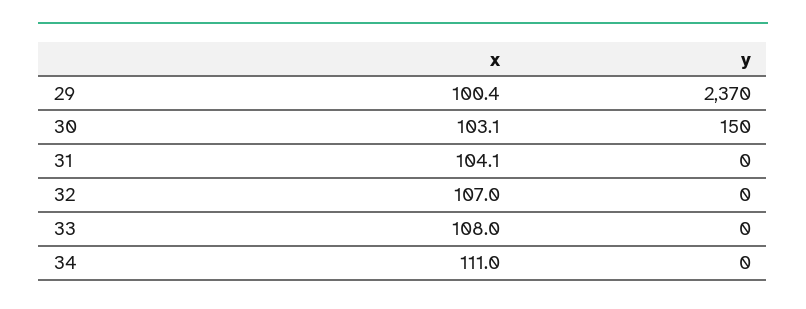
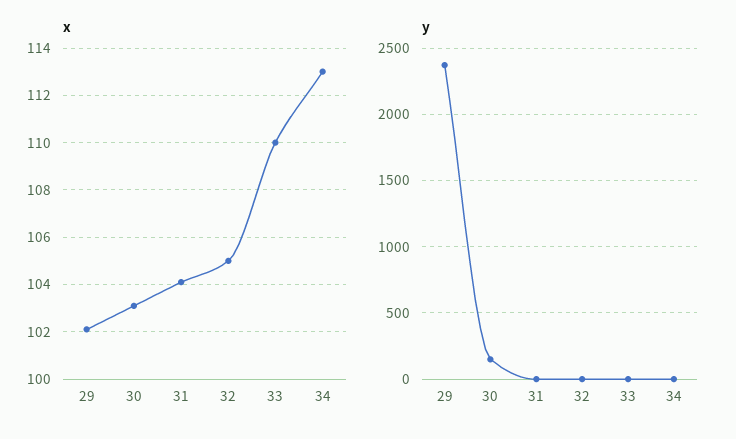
  {
    "x": {
-     "29": 100.4,
+     "29": 102,
      "30": 103.1,
      "31": 104.1,
-     "32": 107,
+     "32": 105,
-     "33": 108,
+     "33": 110,
-     "34": 111
+     "34": 113
    },
    "y": {
      "29": 2370,
      "30": 150,
      "31": 0,
      "32": 0,
      "33": 0,
      "34": 0
    }
  }

